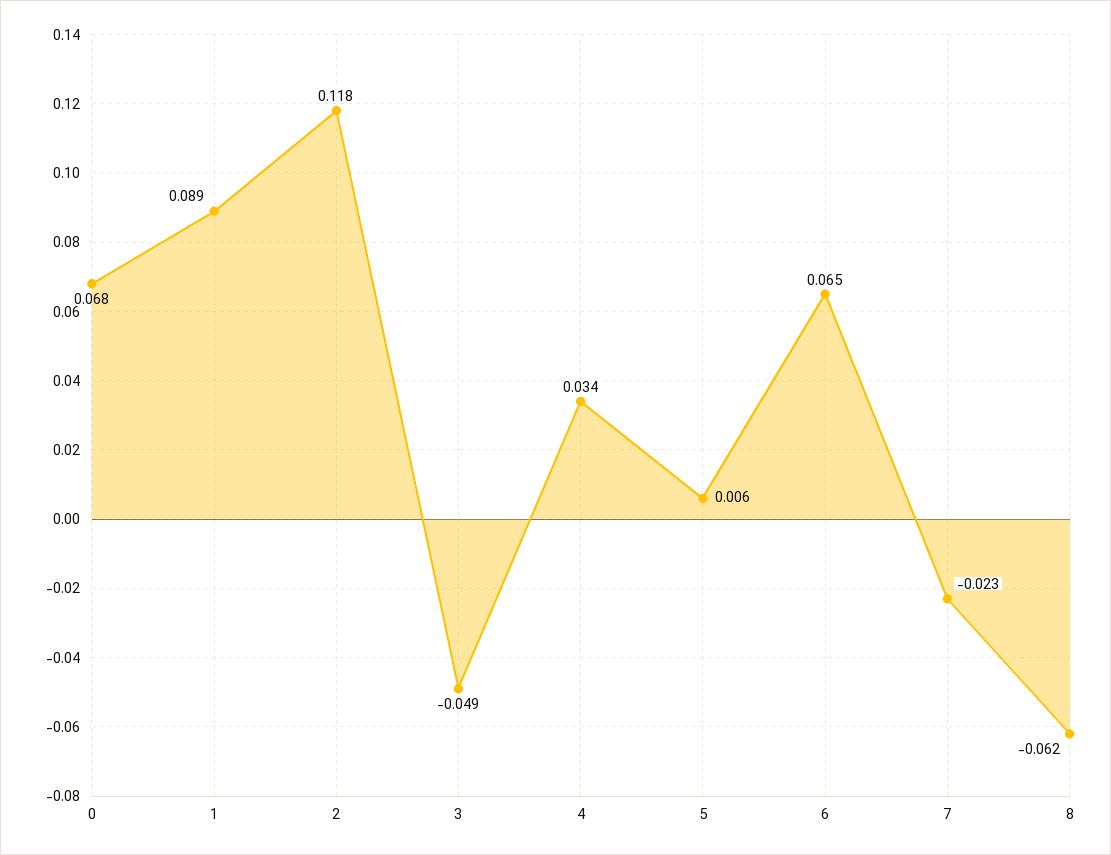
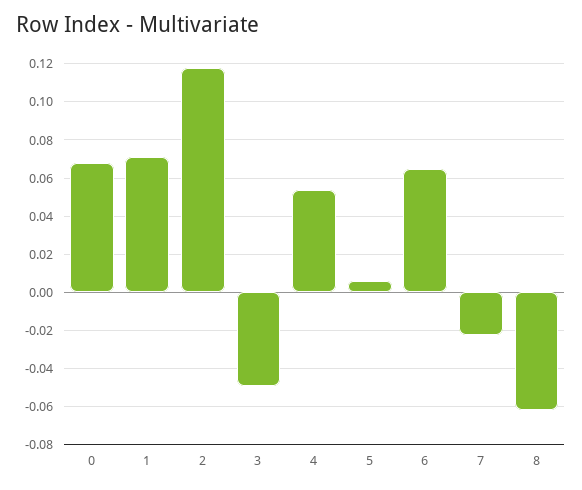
  {
    "0": 0.068,
-   "1": 0.089,
+   "1": 0.07,
    "2": 0.118,
    "3": -0.049,
-   "4": 0.034,
+   "4": 0.055,
    "5": 0.006,
    "6": 0.065,
    "7": -0.023,
    "8": -0.062
  }

